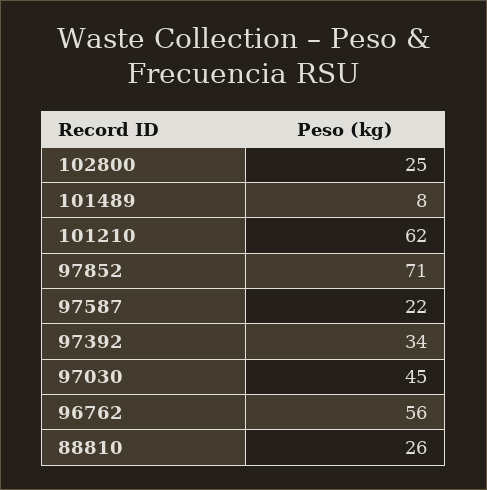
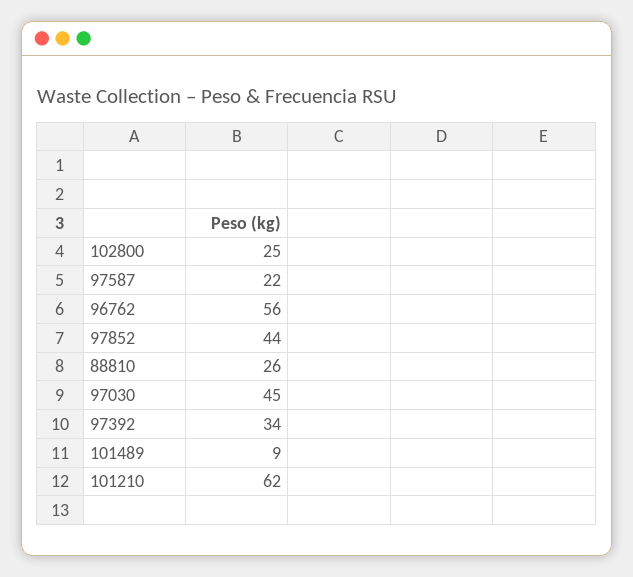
  {
    "102800": 25,
-   "101489": 8,
+   "101489": 9,
    "101210": 62,
-   "97852": 71,
+   "97852": 44,
    "97587": 22,
    "97392": 34,
    "97030": 45,
    "96762": 56,
    "88810": 26
  }

